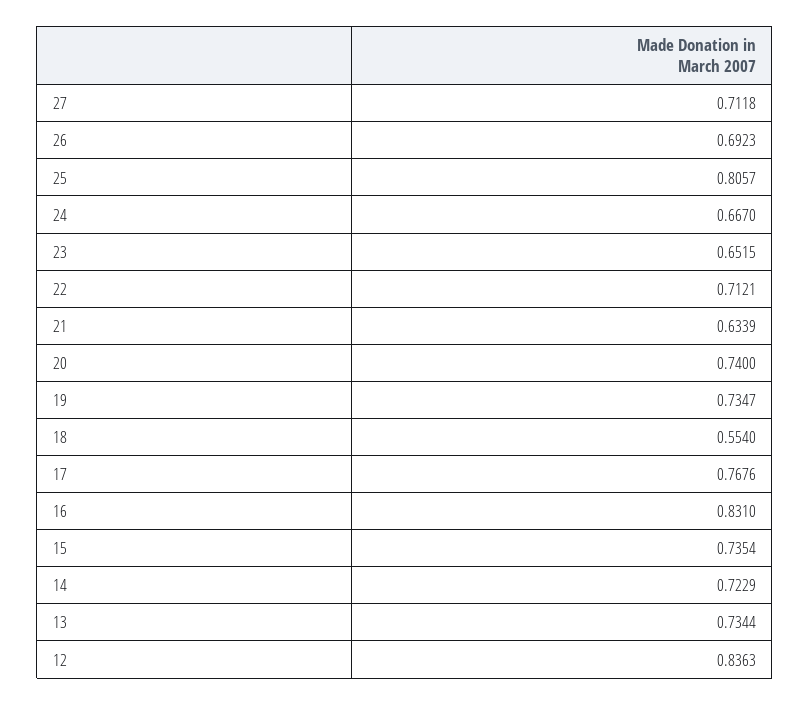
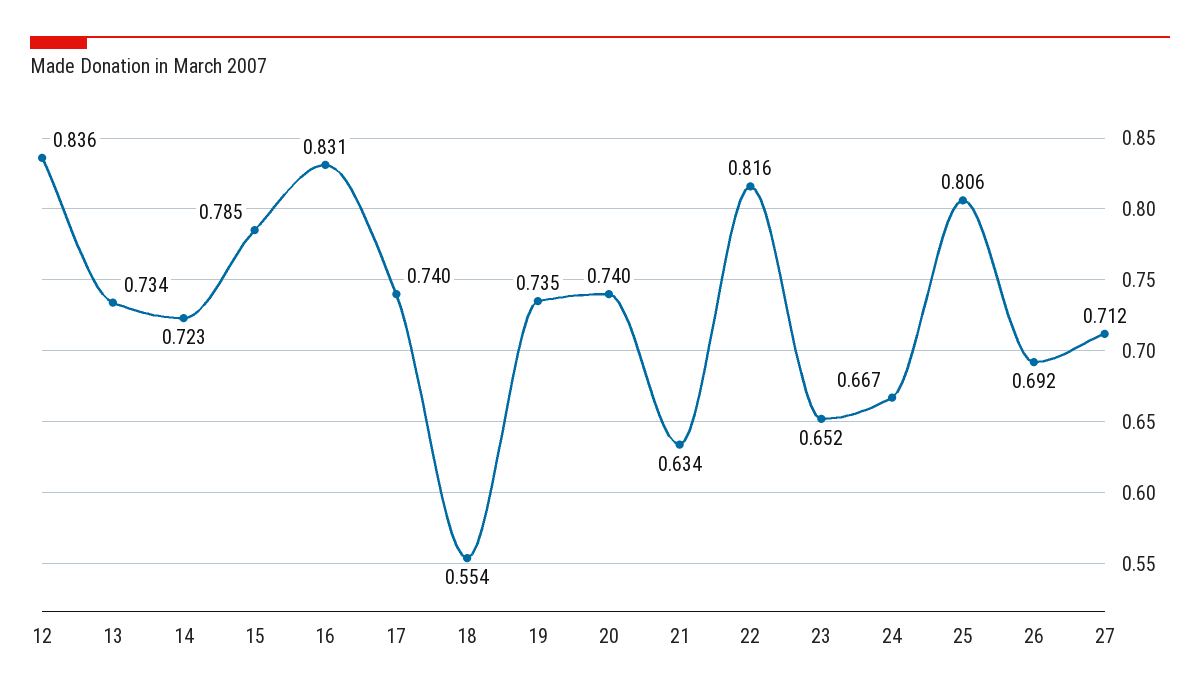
  {
    "27": 0.7118,
    "26": 0.6923,
    "25": 0.8057,
    "24": 0.667,
    "23": 0.6515,
-   "22": 0.7121,
+   "22": 0.816,
    "21": 0.6339,
    "20": 0.74,
    "19": 0.7347,
    "18": 0.554,
-   "17": 0.7676,
+   "17": 0.74,
    "16": 0.831,
-   "15": 0.7354,
+   "15": 0.785,
    "14": 0.7229,
    "13": 0.7344,
    "12": 0.8363
  }

